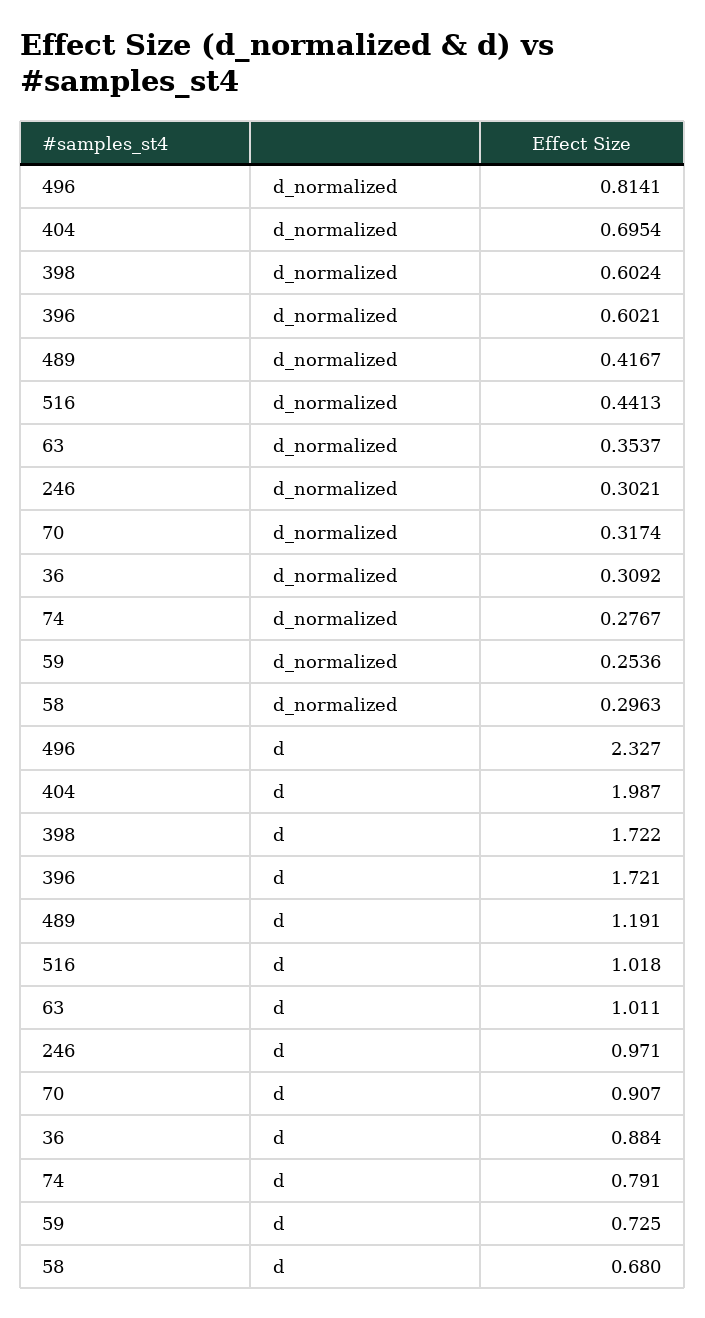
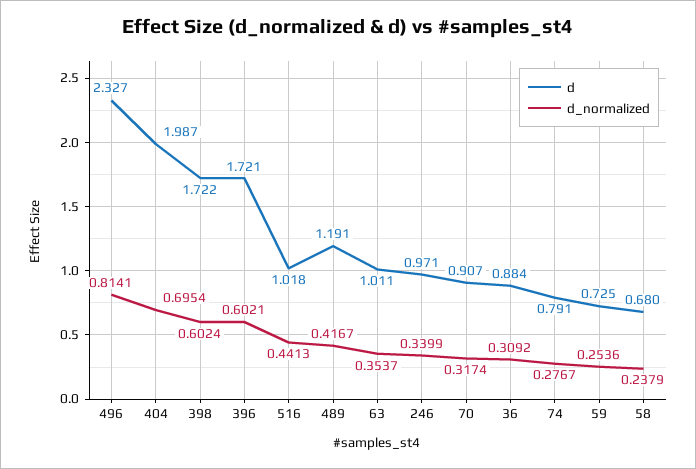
  {
    "d_normalized": {
      "496": 0.8141,
      "404": 0.6954,
      "398": 0.6024,
      "396": 0.6021,
      "489": 0.4167,
      "516": 0.4413,
      "63": 0.3537,
-     "246": 0.3021,
+     "246": 0.3399,
      "70": 0.3174,
      "36": 0.3092,
      "74": 0.2767,
      "59": 0.2536,
-     "58": 0.2963
+     "58": 0.2379
    },
    "d": {
      "496": 2.327,
      "404": 1.987,
      "398": 1.722,
      "396": 1.721,
      "489": 1.191,
      "516": 1.018,
      "63": 1.011,
      "246": 0.971,
      "70": 0.907,
      "36": 0.884,
      "74": 0.791,
      "59": 0.725,
      "58": 0.68
    }
  }

